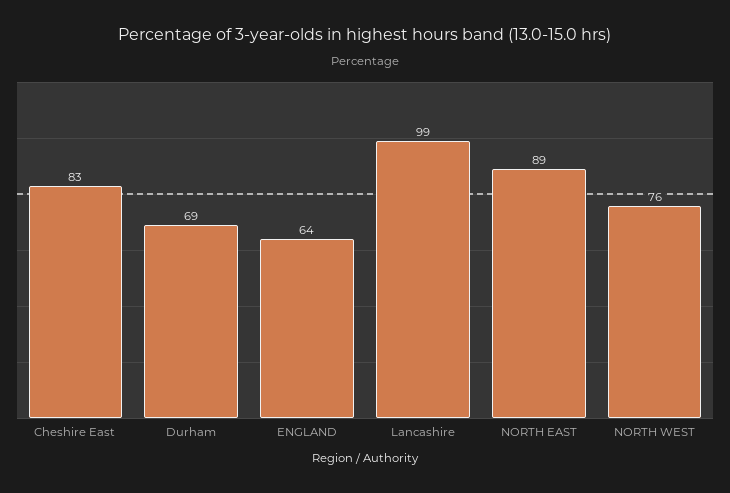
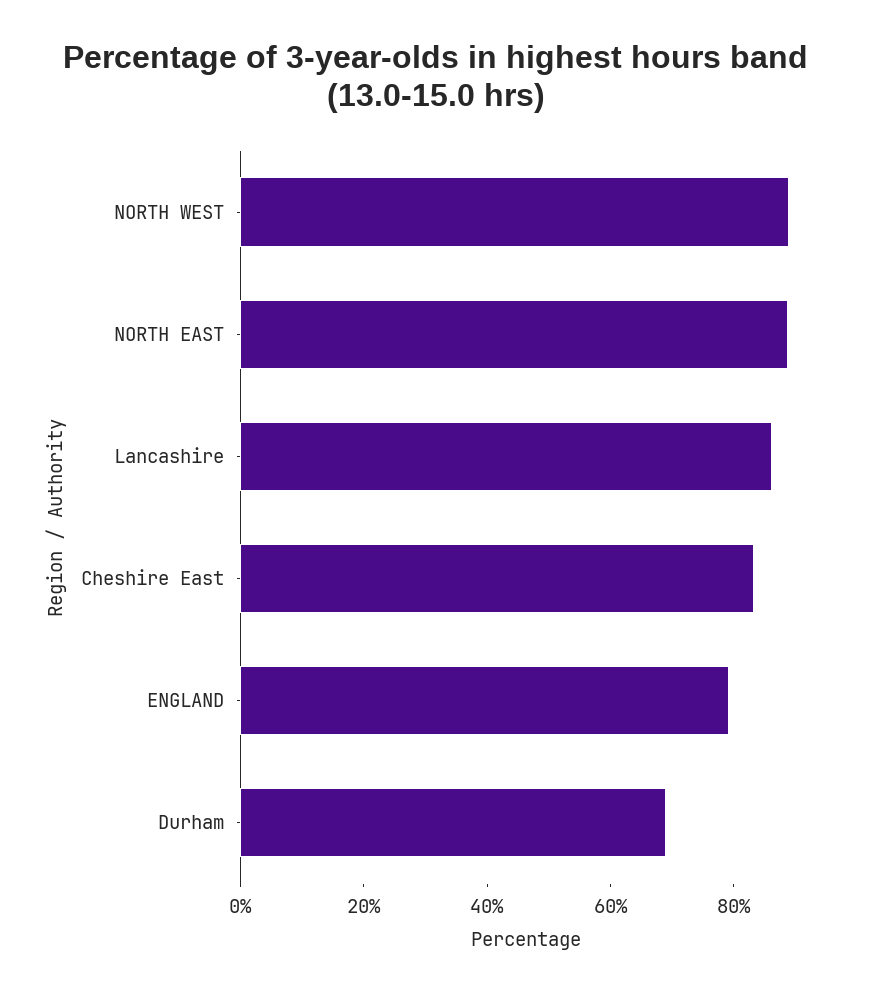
  {
    "Cheshire East": 83,
    "Durham": 69,
-   "ENGLAND": 64,
+   "ENGLAND": 80,
-   "Lancashire": 99,
+   "Lancashire": 85,
    "NORTH EAST": 89,
-   "NORTH WEST": 76
+   "NORTH WEST": 90
  }

